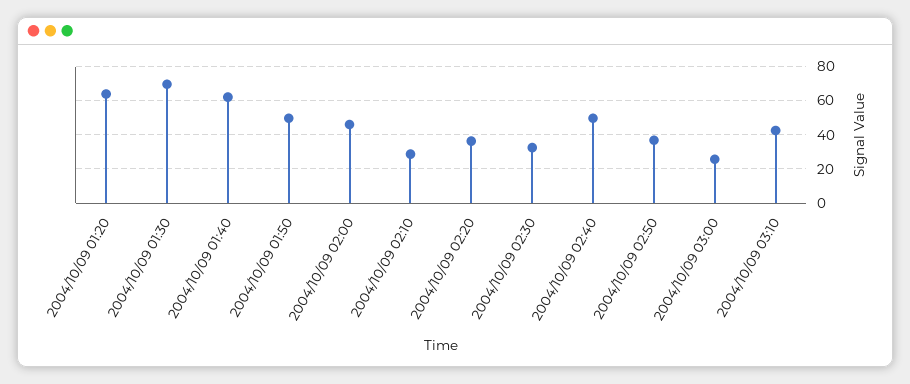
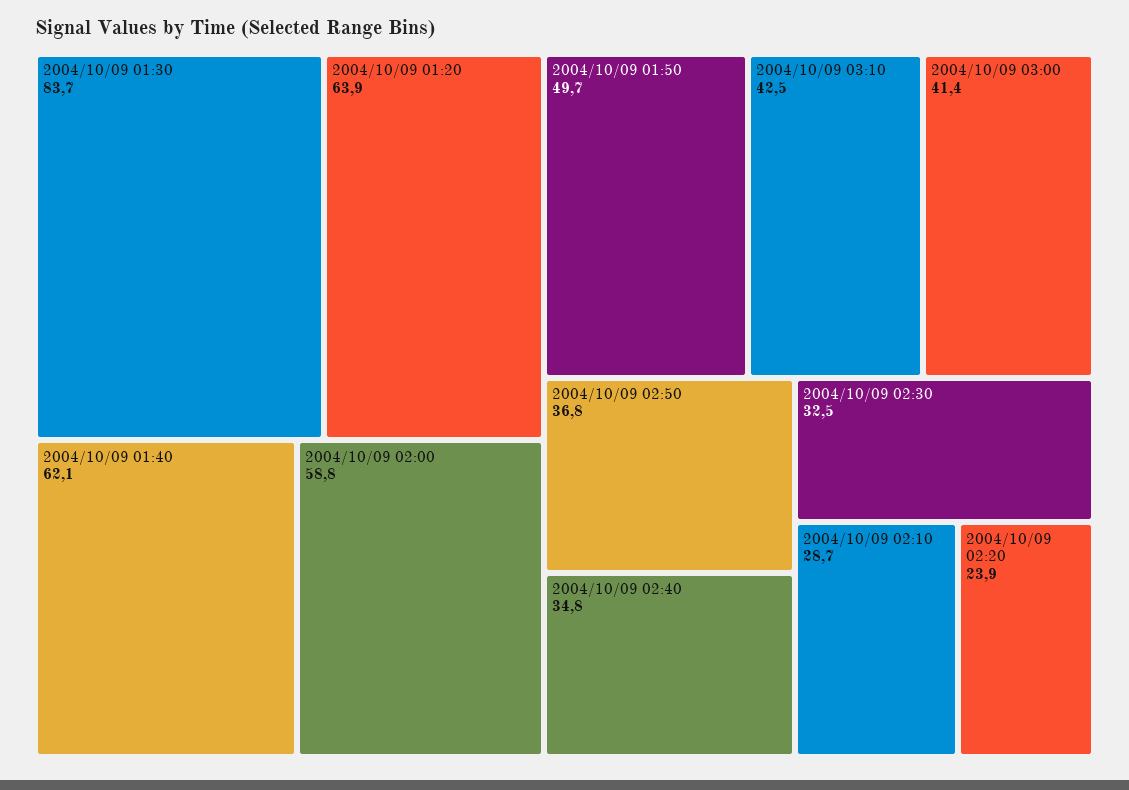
  {
    "2004/10/09 01:20": 63.9,
-   "2004/10/09 01:30": 70,
+   "2004/10/09 01:30": 83.7,
    "2004/10/09 01:40": 62.1,
    "2004/10/09 01:50": 49.7,
-   "2004/10/09 02:00": 45,
+   "2004/10/09 02:00": 58.8,
    "2004/10/09 02:10": 28.7,
-   "2004/10/09 02:20": 35,
+   "2004/10/09 02:20": 23.9,
    "2004/10/09 02:30": 32.5,
-   "2004/10/09 02:40": 50,
+   "2004/10/09 02:40": 34.8,
    "2004/10/09 02:50": 36.8,
-   "2004/10/09 03:00": 25,
+   "2004/10/09 03:00": 41.4,
    "2004/10/09 03:10": 42.5
  }

